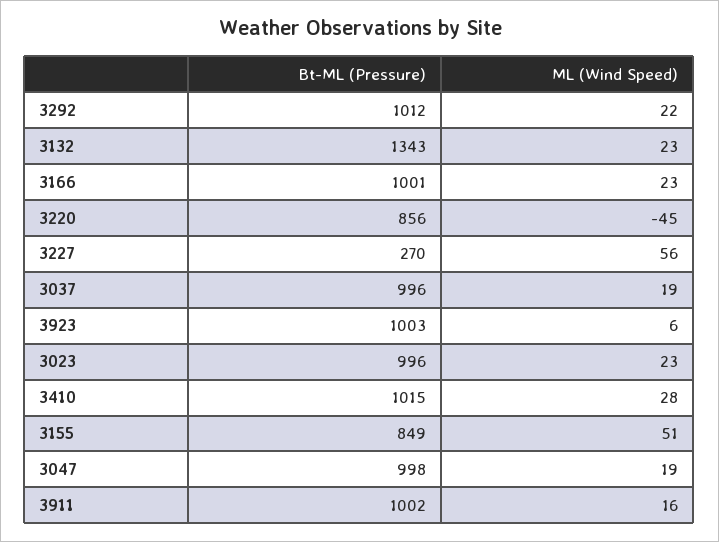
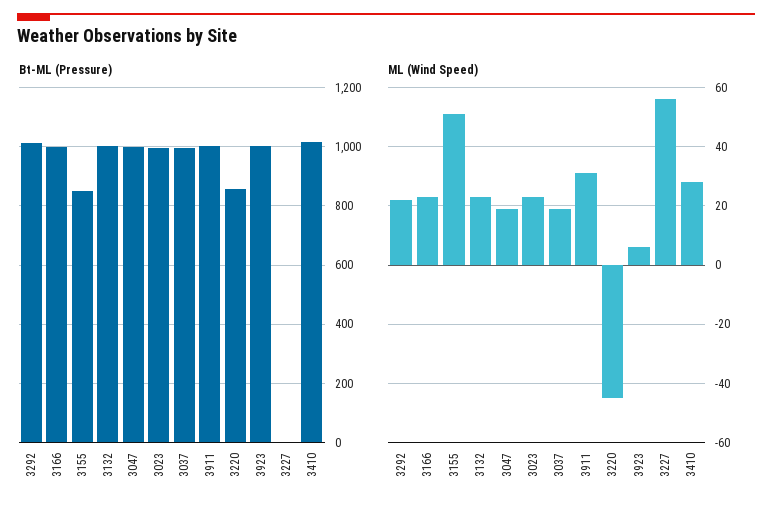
  {
    "Bt-ML (Pressure)": {
      "3292": 1012,
-     "3132": 1343,
+     "3132": 1000,
      "3166": 1001,
      "3220": 856,
-     "3227": 270,
+     "3227": 0,
      "3037": 996,
      "3923": 1003,
      "3023": 996,
      "3410": 1015,
      "3155": 849,
      "3047": 998,
      "3911": 1002
    },
    "ML (Wind Speed)": {
      "3292": 22,
      "3132": 23,
      "3166": 23,
      "3220": -45,
      "3227": 56,
      "3037": 19,
      "3923": 6,
      "3023": 23,
      "3410": 28,
      "3155": 51,
      "3047": 19,
-     "3911": 16
+     "3911": 30
    }
  }

